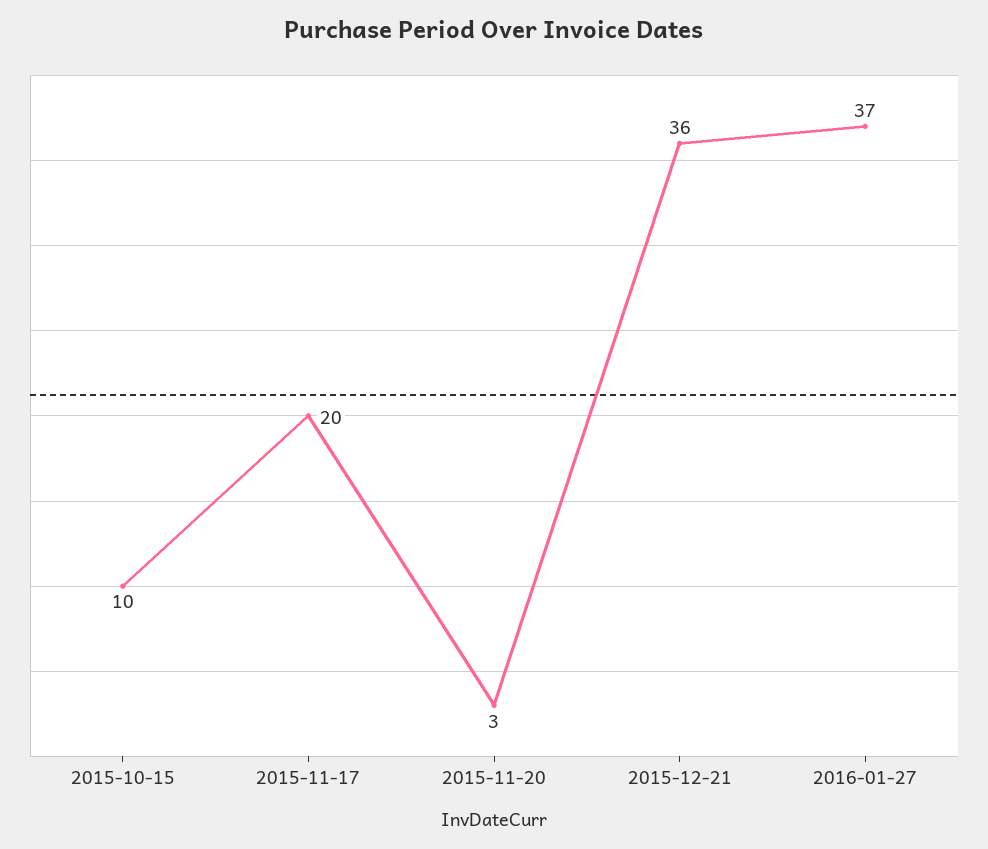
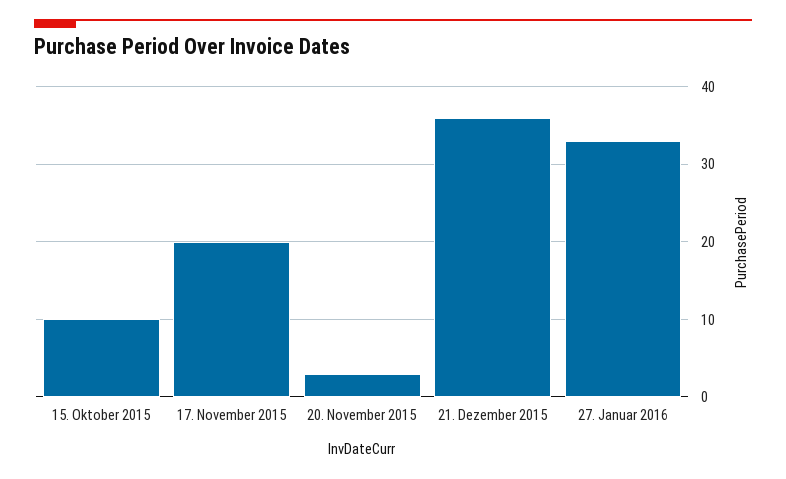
  {
    "2015-10-15": 10,
    "2015-11-17": 20,
    "2015-11-20": 3,
    "2015-12-21": 36,
-   "2016-01-27": 37
+   "2016-01-27": 33
  }

